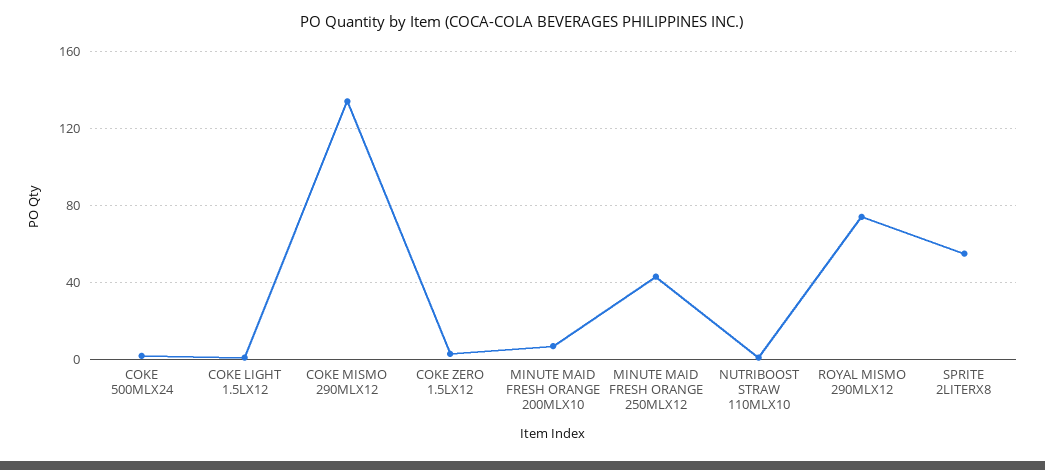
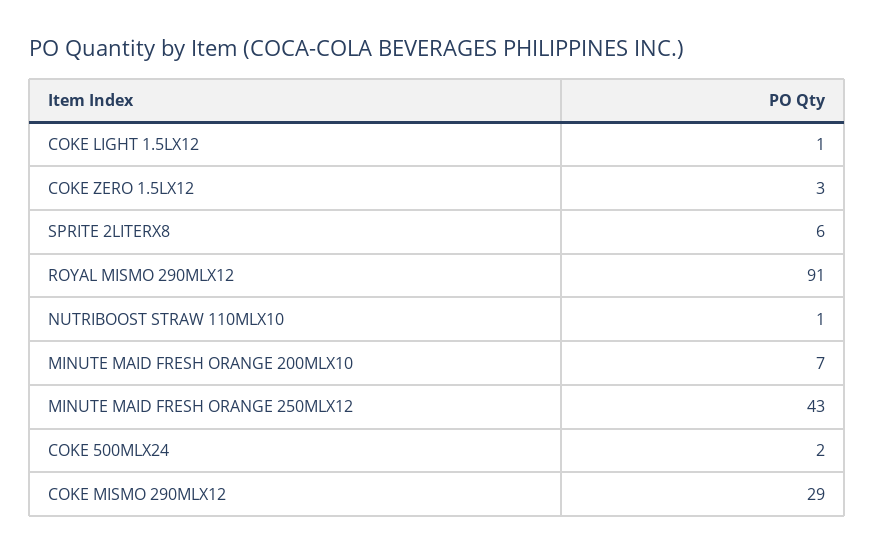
  {
    "COKE 500MLX24": 2,
    "COKE LIGHT 1.5LX12": 1,
-   "COKE MISMO 290MLX12": 135,
+   "COKE MISMO 290MLX12": 29,
    "COKE ZERO 1.5LX12": 3,
    "MINUTE MAID FRESH ORANGE 200MLX10": 7,
    "MINUTE MAID FRESH ORANGE 250MLX12": 43,
    "NUTRIBOOST STRAW 110MLX10": 1,
-   "ROYAL MISMO 290MLX12": 75,
+   "ROYAL MISMO 290MLX12": 91,
-   "SPRITE 2LITERX8": 55
+   "SPRITE 2LITERX8": 6
  }

